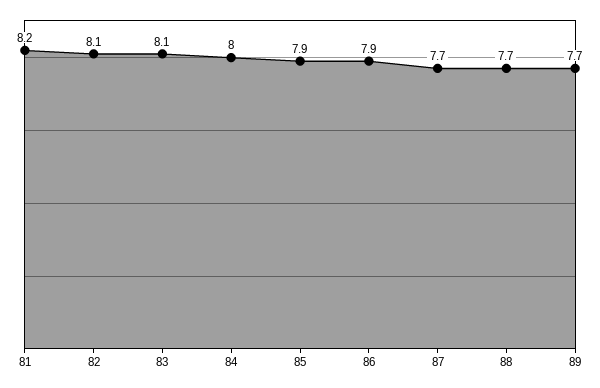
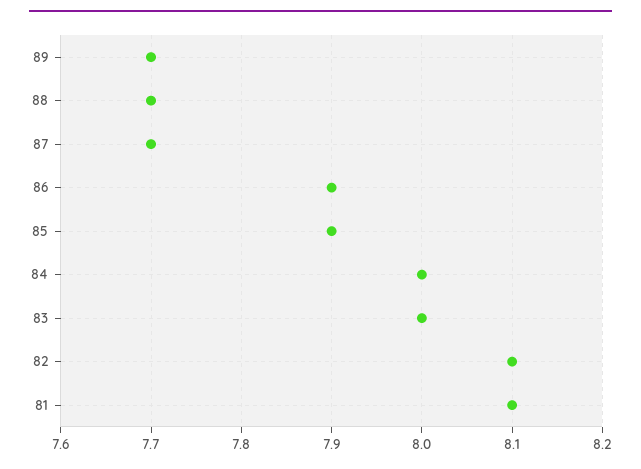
  {
-   "81": 8.2,
+   "81": 8.1,
    "82": 8.1,
-   "83": 8.1,
+   "83": 8,
    "84": 8,
    "85": 7.9,
    "86": 7.9,
    "87": 7.7,
    "88": 7.7,
    "89": 7.7
  }

